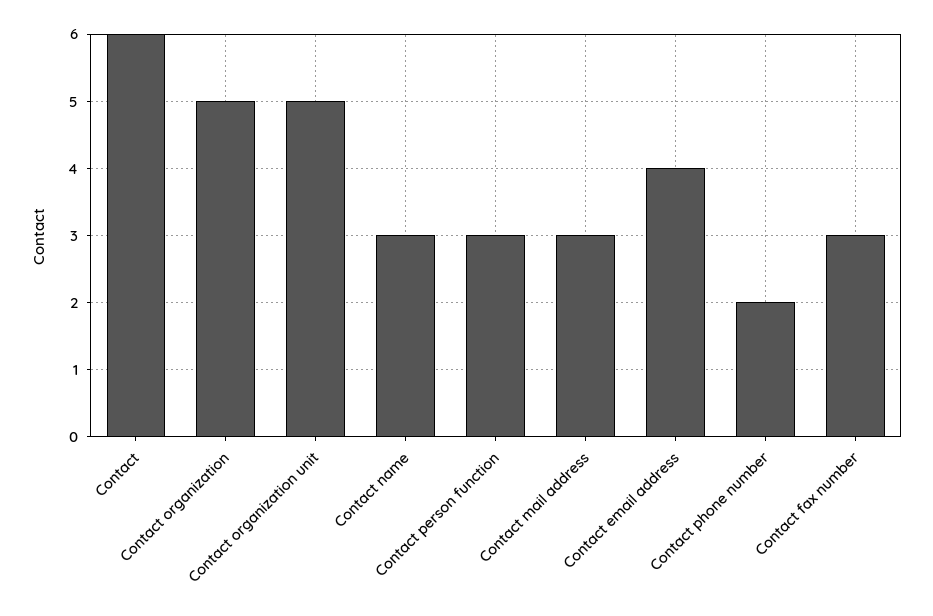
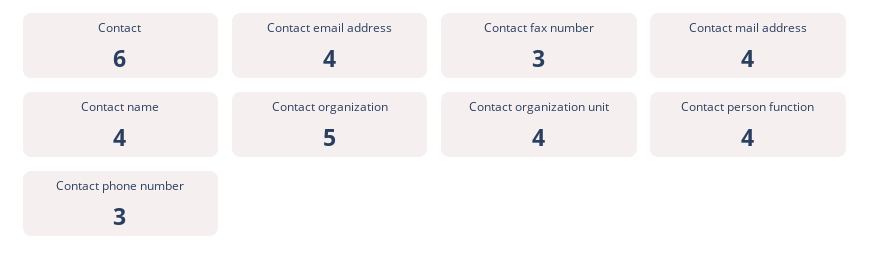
  {
    "Contact": 6,
    "Contact organization": 5,
-   "Contact organization unit": 5,
+   "Contact organization unit": 4,
-   "Contact name": 3,
+   "Contact name": 4,
-   "Contact person function": 3,
+   "Contact person function": 4,
-   "Contact mail address": 3,
+   "Contact mail address": 4,
    "Contact email address": 4,
-   "Contact phone number": 2,
+   "Contact phone number": 3,
    "Contact fax number": 3
  }

